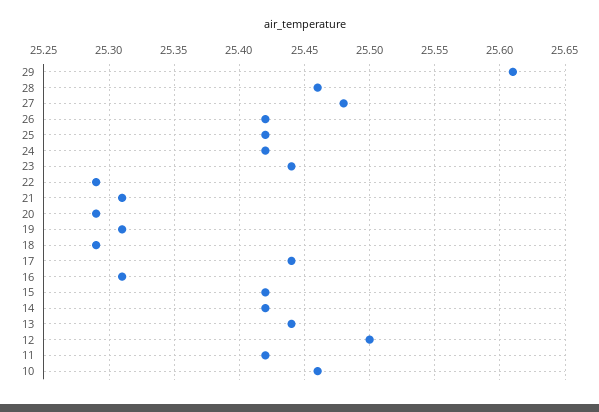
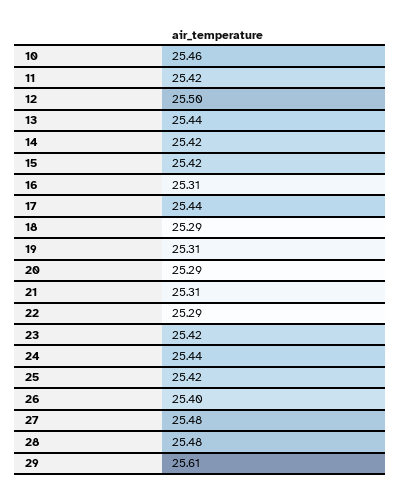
  {
    "29": 25.61,
-   "28": 25.46,
+   "28": 25.48,
    "27": 25.48,
-   "26": 25.42,
+   "26": 25.4,
    "25": 25.42,
-   "24": 25.42,
+   "24": 25.44,
-   "23": 25.44,
+   "23": 25.42,
    "22": 25.29,
    "21": 25.31,
    "20": 25.29,
    "19": 25.31,
    "18": 25.29,
    "17": 25.44,
    "16": 25.31,
    "15": 25.42,
    "14": 25.42,
    "13": 25.44,
    "12": 25.5,
    "11": 25.42,
    "10": 25.46
  }

